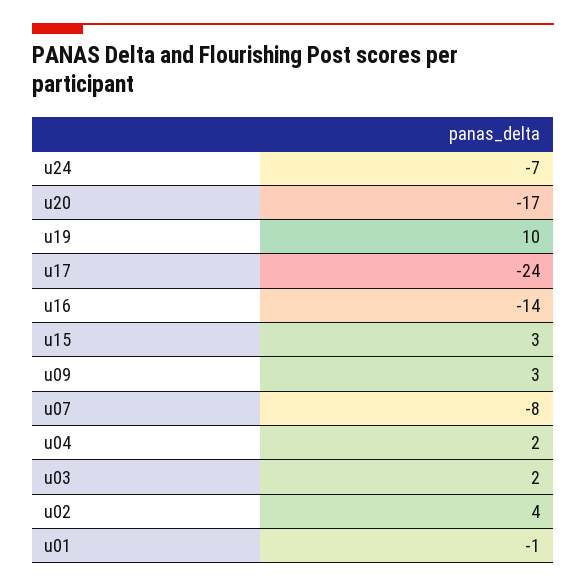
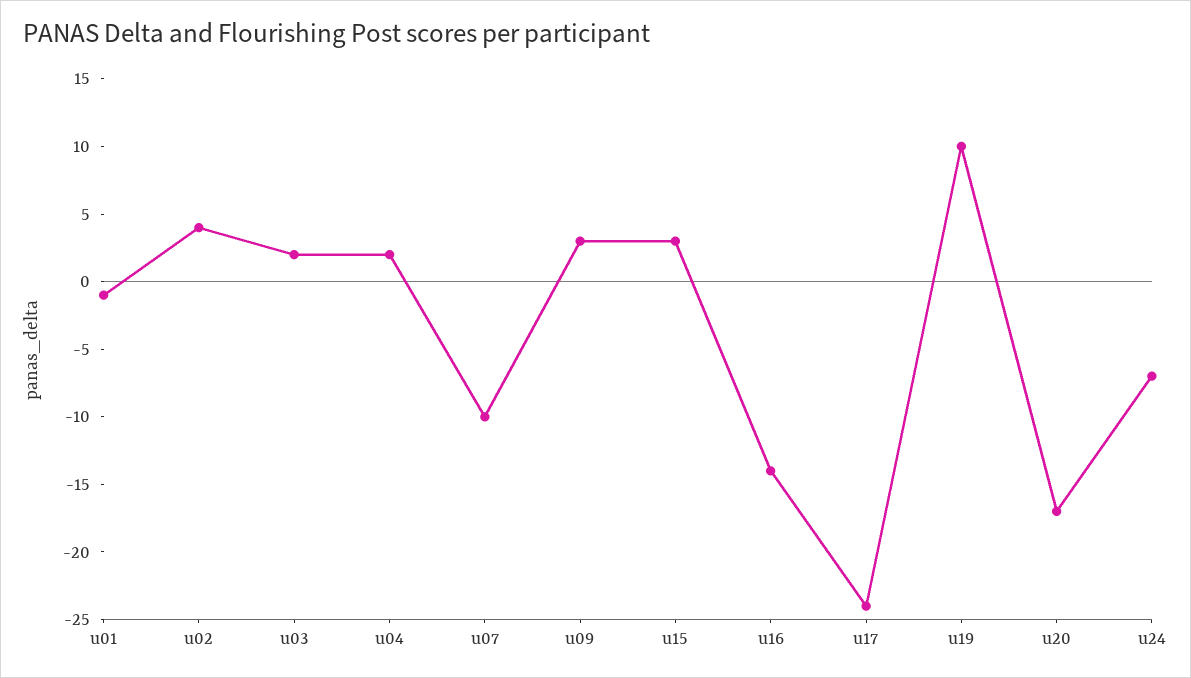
  {
    "u24": -7,
    "u20": -17,
    "u19": 10,
    "u17": -24,
    "u16": -14,
    "u15": 3,
    "u09": 3,
-   "u07": -8,
+   "u07": -10,
    "u04": 2,
    "u03": 2,
    "u02": 4,
    "u01": -1
  }

